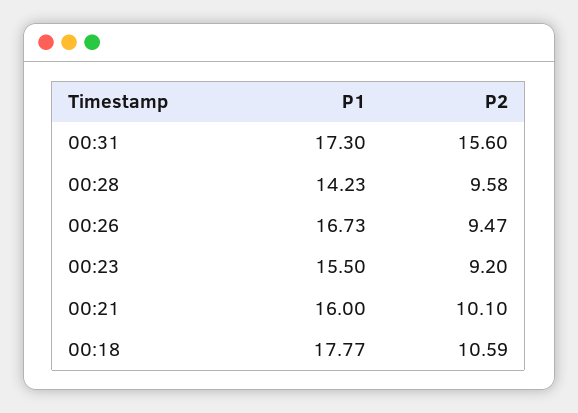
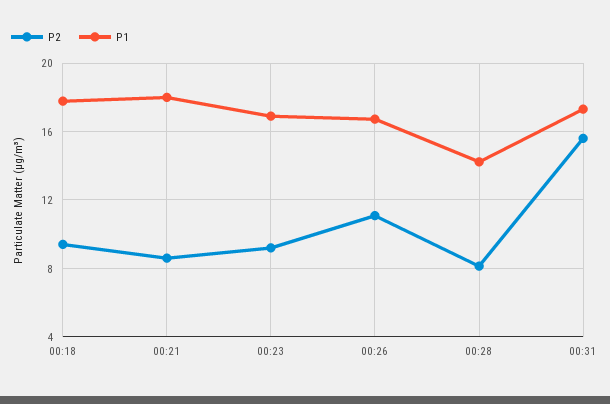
  {
    "P1": {
      "00:31": 17.3,
      "00:28": 14.23,
      "00:26": 16.73,
-     "00:23": 15.5,
+     "00:23": 17,
-     "00:21": 16,
+     "00:21": 18,
      "00:18": 17.77
    },
    "P2": {
      "00:31": 15.6,
-     "00:28": 9.58,
+     "00:28": 8,
-     "00:26": 9.47,
+     "00:26": 11,
      "00:23": 9.2,
-     "00:21": 10.1,
+     "00:21": 8.5,
-     "00:18": 10.59
+     "00:18": 9.5
    }
  }

